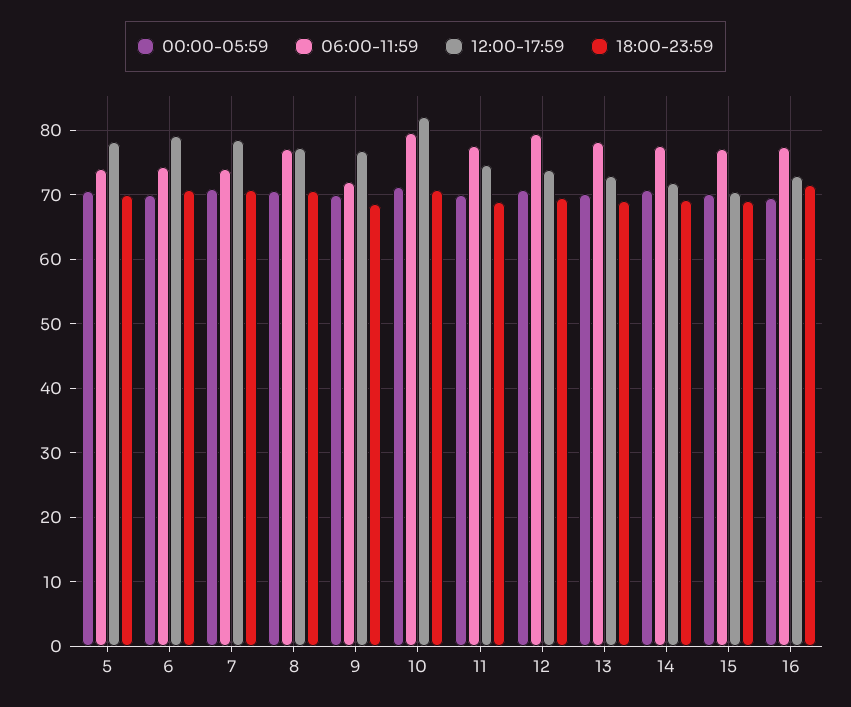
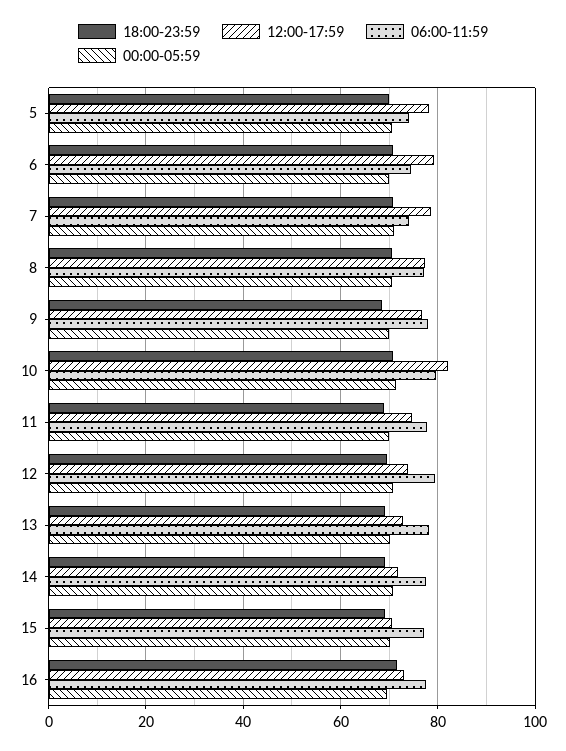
  {
    "00:00-05:59": {
      "5": 71,
      "6": 70,
      "7": 71,
      "8": 71,
      "9": 70,
      "10": 71,
      "11": 70,
      "12": 71,
      "13": 70,
      "14": 71,
      "15": 70,
      "16": 70
    },
    "06:00-11:59": {
      "5": 74,
      "6": 74,
      "7": 74,
      "8": 77,
-     "9": 72,
+     "9": 78,
      "10": 80,
      "11": 78,
      "12": 79,
      "13": 78,
      "14": 78,
      "15": 77,
      "16": 77
    },
    "12:00-17:59": {
      "5": 78,
      "6": 79,
      "7": 79,
      "8": 77,
      "9": 77,
      "10": 82,
      "11": 75,
      "12": 74,
      "13": 73,
      "14": 72,
      "15": 71,
      "16": 73
    },
    "18:00-23:59": {
      "5": 70,
      "6": 71,
      "7": 71,
      "8": 71,
      "9": 69,
      "10": 71,
      "11": 69,
      "12": 69,
      "13": 69,
      "14": 69,
      "15": 69,
      "16": 72
    }
  }

